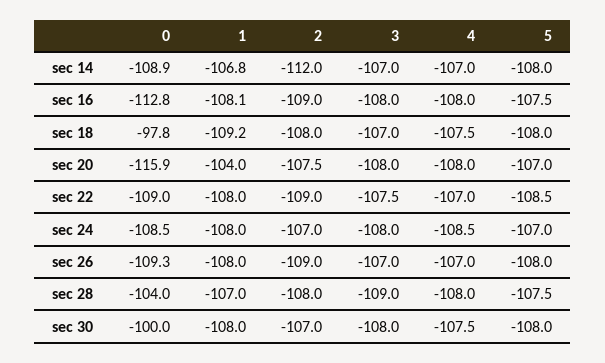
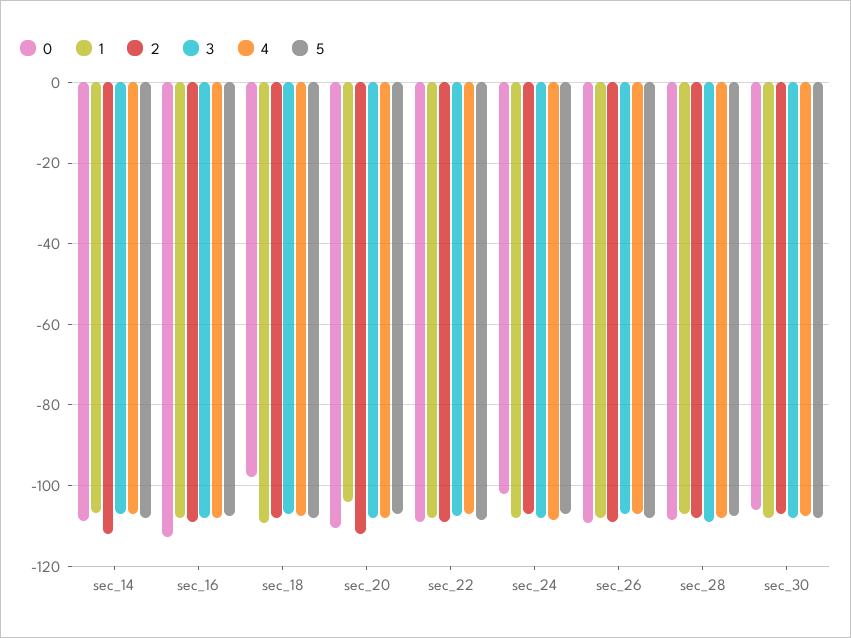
  {
    "0": {
      "sec 14": -108.9,
      "sec 16": -112.8,
      "sec 18": -97.8,
-     "sec 20": -115.9,
+     "sec 20": -110,
      "sec 22": -109,
-     "sec 24": -108.5,
+     "sec 24": -102,
      "sec 26": -109.3,
-     "sec 28": -104,
+     "sec 28": -108,
-     "sec 30": -100
+     "sec 30": -106
    },
    "1": {
      "sec 14": -106.8,
      "sec 16": -108.1,
      "sec 18": -109.2,
      "sec 20": -104,
      "sec 22": -108,
      "sec 24": -108,
      "sec 26": -108,
      "sec 28": -107,
      "sec 30": -108
    },
    "2": {
      "sec 14": -112,
      "sec 16": -109,
      "sec 18": -108,
-     "sec 20": -107.5,
+     "sec 20": -112,
      "sec 22": -109,
      "sec 24": -107,
      "sec 26": -109,
      "sec 28": -108,
      "sec 30": -107
    },
    "3": {
      "sec 14": -107,
      "sec 16": -108,
      "sec 18": -107,
      "sec 20": -108,
      "sec 22": -107.5,
      "sec 24": -108,
      "sec 26": -107,
      "sec 28": -109,
      "sec 30": -108
    },
    "4": {
      "sec 14": -107,
      "sec 16": -108,
      "sec 18": -107.5,
      "sec 20": -108,
      "sec 22": -107,
      "sec 24": -108.5,
      "sec 26": -107,
      "sec 28": -108,
      "sec 30": -107.5
    },
    "5": {
      "sec 14": -108,
      "sec 16": -107.5,
      "sec 18": -108,
      "sec 20": -107,
      "sec 22": -108.5,
      "sec 24": -107,
      "sec 26": -108,
      "sec 28": -107.5,
      "sec 30": -108
    }
  }

